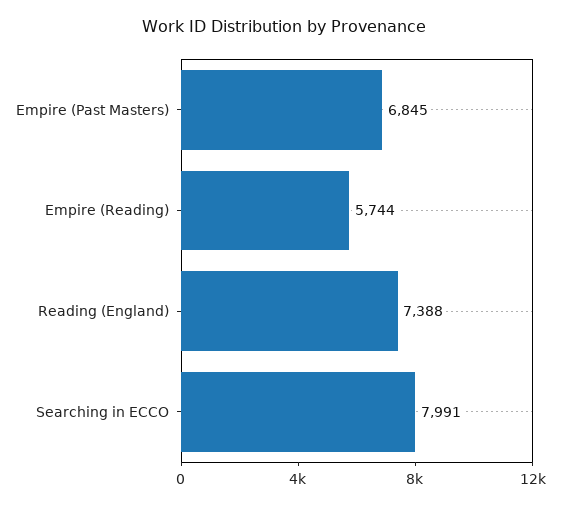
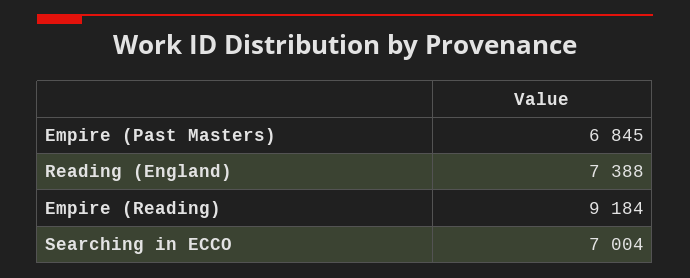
  {
    "Empire (Past Masters)": 6845,
-   "Empire (Reading)": 5744,
+   "Empire (Reading)": 9184,
    "Reading (England)": 7388,
-   "Searching in ECCO": 7991
+   "Searching in ECCO": 7004
  }

